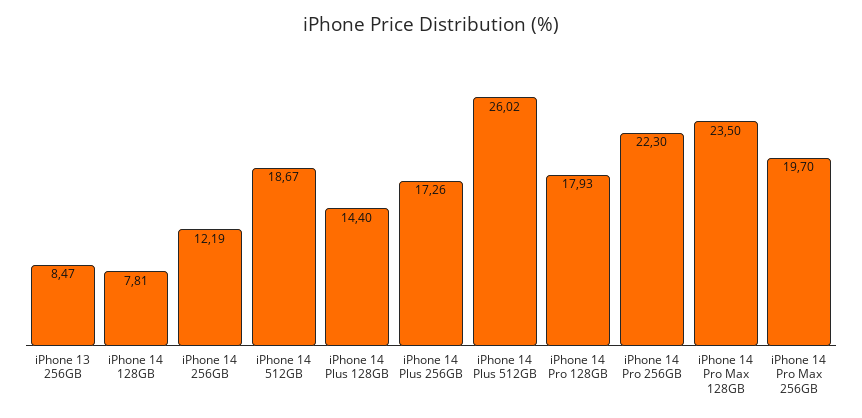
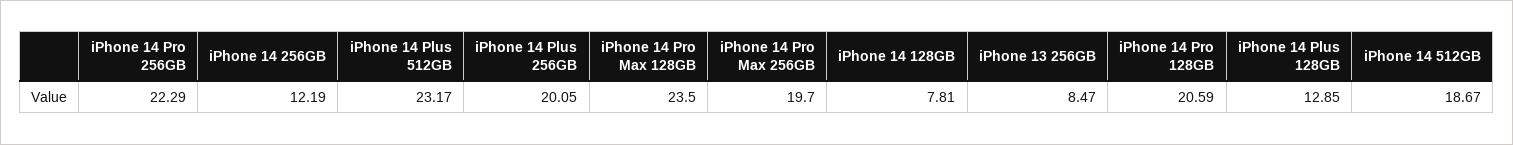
  {
    "iPhone 13 256GB": 8.47,
    "iPhone 14 128GB": 7.81,
    "iPhone 14 256GB": 12.19,
    "iPhone 14 512GB": 18.67,
-   "iPhone 14 Plus 128GB": 14.4,
+   "iPhone 14 Plus 128GB": 12.85,
-   "iPhone 14 Plus 256GB": 17.26,
+   "iPhone 14 Plus 256GB": 20.05,
-   "iPhone 14 Plus 512GB": 26.02,
+   "iPhone 14 Plus 512GB": 23.17,
-   "iPhone 14 Pro 128GB": 17.93,
+   "iPhone 14 Pro 128GB": 20.59,
-   "iPhone 14 Pro 256GB": 22.3,
+   "iPhone 14 Pro 256GB": 22.29,
    "iPhone 14 Pro Max 128GB": 23.5,
    "iPhone 14 Pro Max 256GB": 19.7
  }

